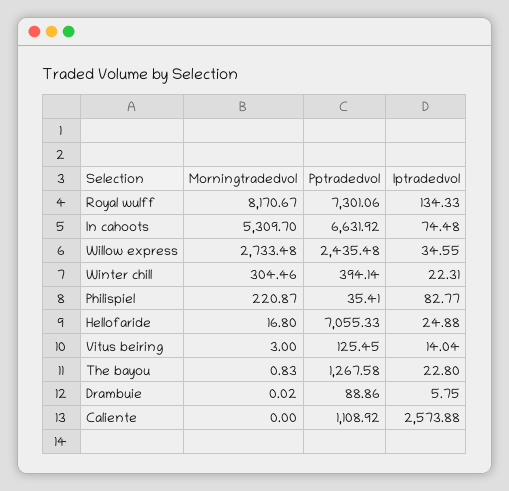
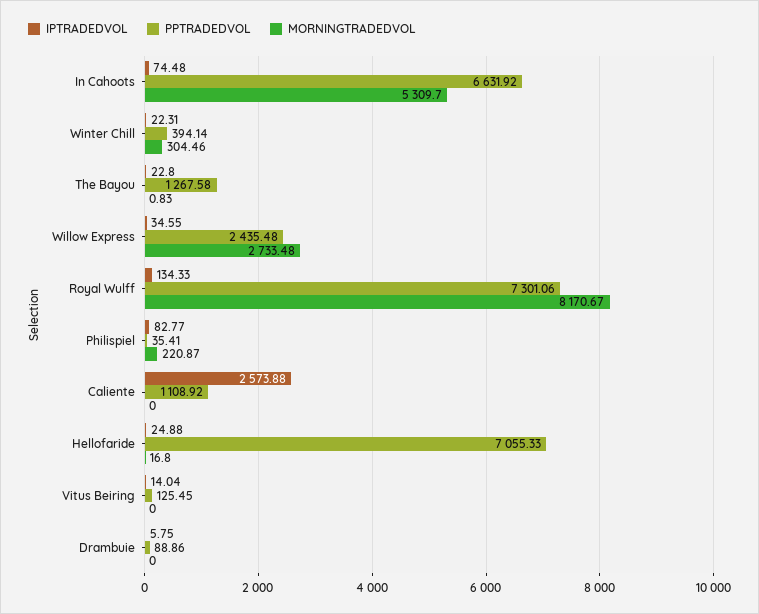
  {
    "Morningtradedvol": {
      "Royal wulff": 8170.67,
      "In cahoots": 5309.7,
      "Willow express": 2733.48,
      "Winter chill": 304.46,
      "Philispiel": 220.87,
      "Hellofaride": 16.8,
-     "Vitus beiring": 3,
+     "Vitus beiring": 0,
      "The bayou": 0.83,
-     "Drambuie": 0.02,
+     "Drambuie": 0,
      "Caliente": 0
    },
    "Pptradedvol": {
      "Royal wulff": 7301.06,
      "In cahoots": 6631.92,
      "Willow express": 2435.48,
      "Winter chill": 394.14,
      "Philispiel": 35.41,
      "Hellofaride": 7055.33,
      "Vitus beiring": 125.45,
      "The bayou": 1267.58,
      "Drambuie": 88.86,
      "Caliente": 1108.92
    },
    "Iptradedvol": {
      "Royal wulff": 134.33,
      "In cahoots": 74.48,
      "Willow express": 34.55,
      "Winter chill": 22.31,
      "Philispiel": 82.77,
      "Hellofaride": 24.88,
      "Vitus beiring": 14.04,
      "The bayou": 22.8,
      "Drambuie": 5.75,
      "Caliente": 2573.88
    }
  }

